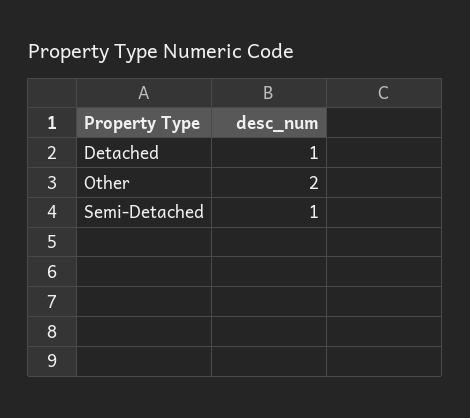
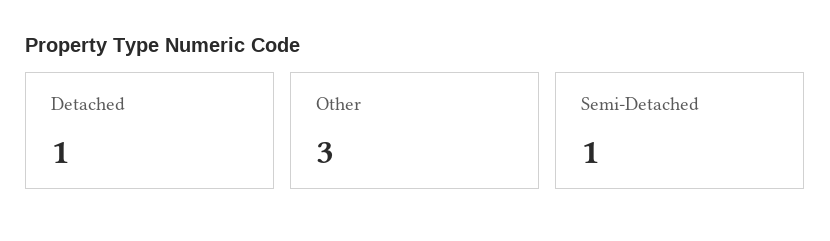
  {
    "Detached": 1,
-   "Other": 2,
+   "Other": 3,
    "Semi-Detached": 1
  }

